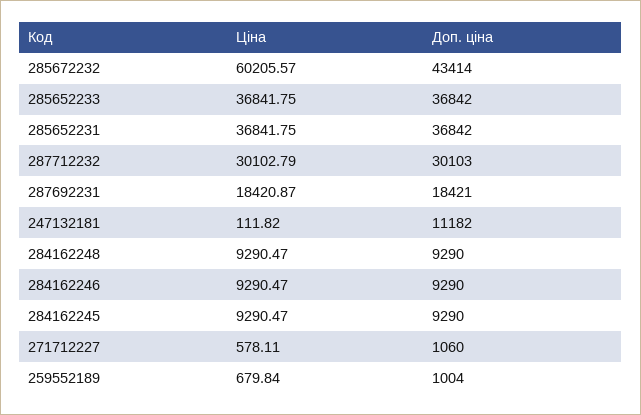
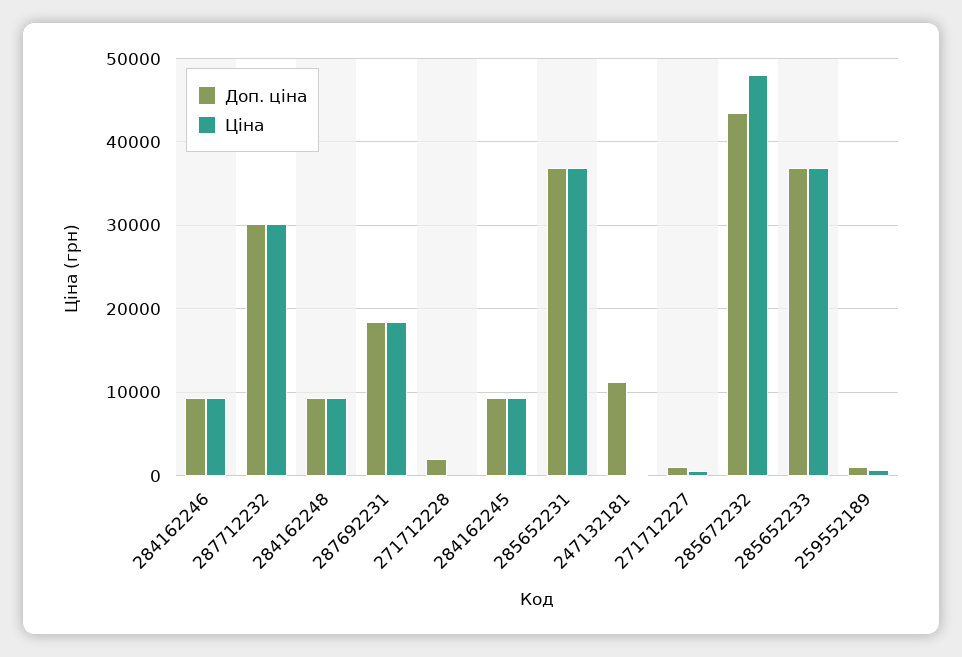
  {
    "Ціна": {
-     "285672232": 60205.57,
+     "285672232": 48000,
      "285652233": 36841.75,
      "285652231": 36841.75,
      "287712232": 30102.79,
      "287692231": 18420.87,
      "247132181": 111.82,
      "284162248": 9290.47,
      "284162246": 9290.47,
      "284162245": 9290.47,
      "271712227": 578.11,
-     "259552189": 679.84
+     "259552189": 679.84,
+     "271712228": 0
    },
    "Доп. ціна": {
      "285672232": 43414,
      "285652233": 36842,
      "285652231": 36842,
      "287712232": 30103,
      "287692231": 18421,
      "247132181": 11182,
      "284162248": 9290,
      "284162246": 9290,
      "284162245": 9290,
      "271712227": 1060,
-     "259552189": 1004
+     "259552189": 1004,
+     "271712228": 2000
    }
  }

